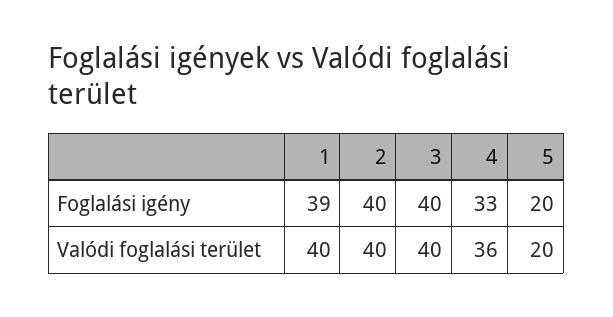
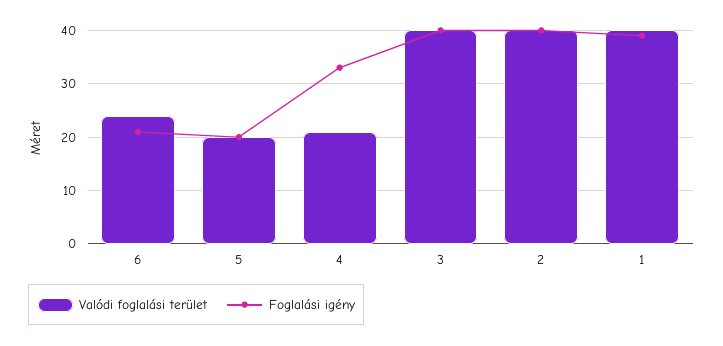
  {
    "Foglalási igény": {
      "1": 39,
      "2": 40,
      "3": 40,
      "4": 33,
-     "5": 20
+     "5": 20,
+     "6": 20
    },
    "Valódi foglalási terület": {
      "1": 40,
      "2": 40,
      "3": 40,
-     "4": 36,
+     "4": 20,
-     "5": 20
+     "5": 20,
+     "6": 25
    }
  }

